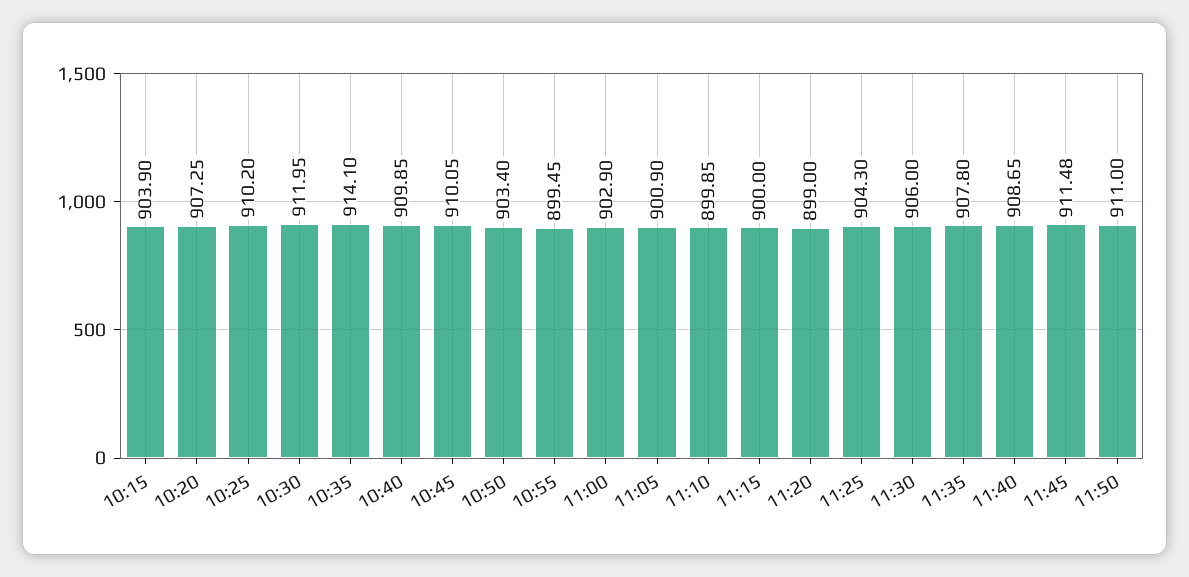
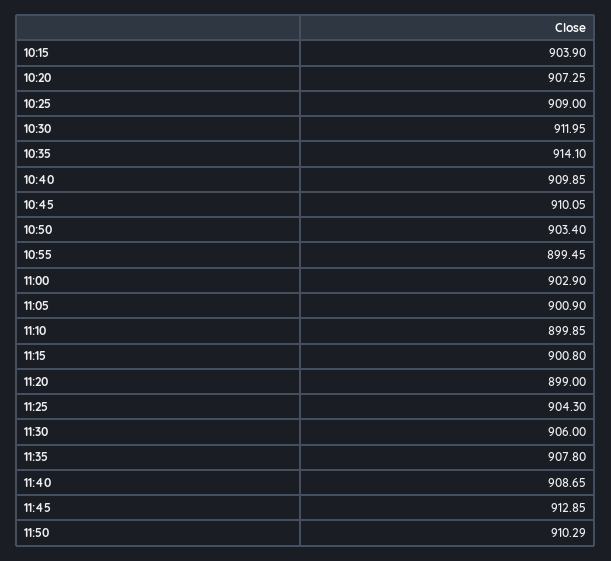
  {
    "10:15": 903.9,
    "10:20": 907.25,
-   "10:25": 910.2,
+   "10:25": 909,
    "10:30": 911.95,
    "10:35": 914.1,
    "10:40": 909.85,
    "10:45": 910.05,
    "10:50": 903.4,
    "10:55": 899.45,
    "11:00": 902.9,
    "11:05": 900.9,
    "11:10": 899.85,
-   "11:15": 900,
+   "11:15": 900.8,
    "11:20": 899,
    "11:25": 904.3,
    "11:30": 906,
    "11:35": 907.8,
    "11:40": 908.65,
-   "11:45": 911.48,
+   "11:45": 912.85,
-   "11:50": 911
+   "11:50": 910.29
  }

